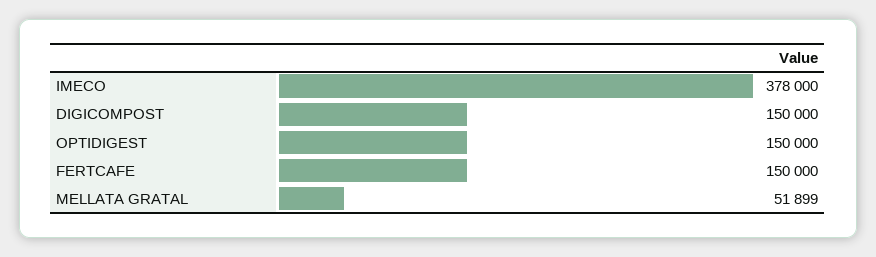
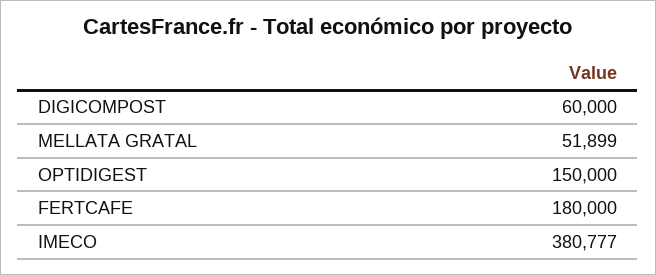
  {
-   "IMECO": 378000,
+   "IMECO": 380777,
-   "DIGICOMPOST": 150000,
+   "DIGICOMPOST": 60000,
    "OPTIDIGEST": 150000,
-   "FERTCAFE": 150000,
+   "FERTCAFE": 180000,
    "MELLATA GRATAL": 51899
  }

